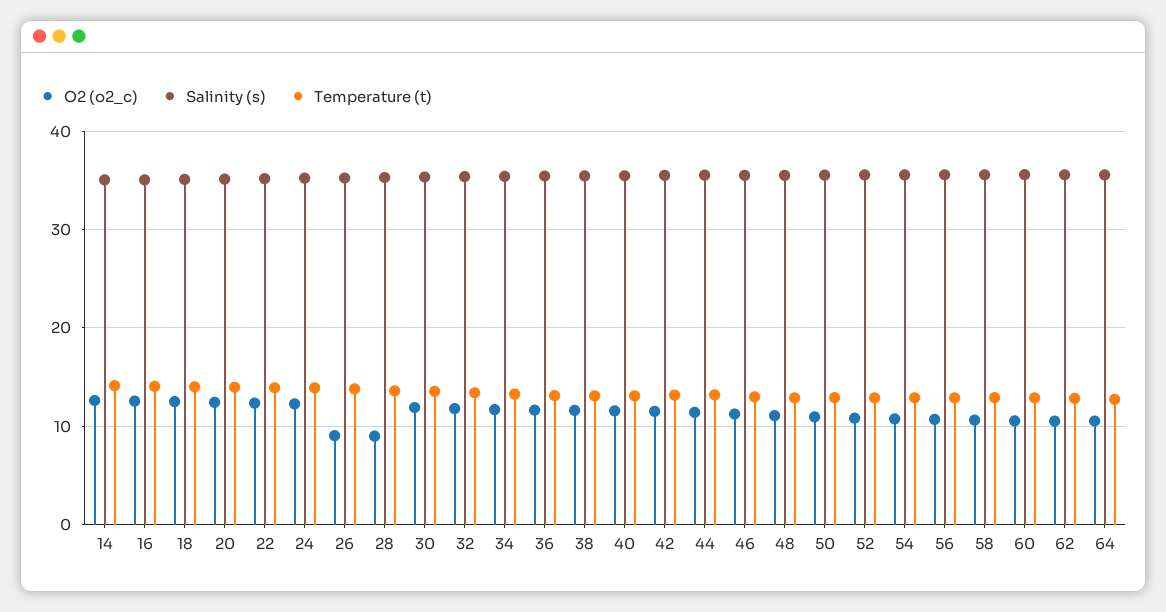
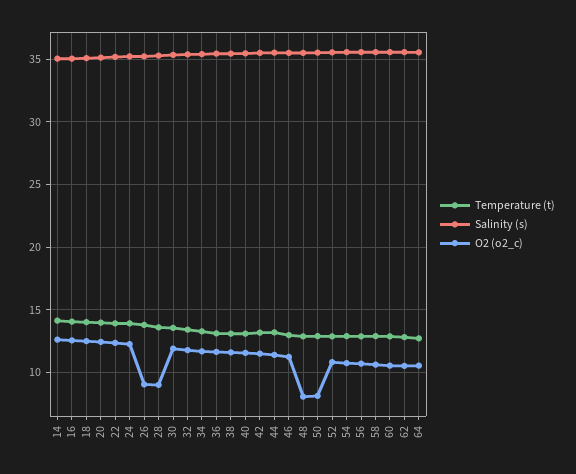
  {
    "O2 (o2_c)": {
      "14": 12.5,
      "16": 12.5,
      "18": 12.5,
      "20": 12.5,
      "22": 12.5,
      "24": 12.5,
      "26": 9,
      "28": 9,
      "30": 12,
      "32": 12,
      "34": 11.5,
      "36": 11.5,
      "38": 11.5,
      "40": 11.5,
      "42": 11.5,
      "44": 11.5,
      "46": 11.5,
-     "48": 11,
+     "48": 8,
-     "50": 11,
+     "50": 8,
      "52": 11,
      "54": 11,
      "56": 10.5,
      "58": 10.5,
      "60": 10.5,
      "62": 10.5,
      "64": 10.5
    },
    "Salinity (s)": {
      "14": 35,
      "16": 35,
      "18": 35,
      "20": 35,
      "22": 35,
      "24": 35,
      "26": 35,
      "28": 35.5,
      "30": 35.5,
      "32": 35.5,
      "34": 35.5,
      "36": 35.5,
      "38": 35.5,
      "40": 35.5,
      "42": 35.5,
      "44": 35.5,
      "46": 35.5,
      "48": 35.5,
      "50": 35.5,
      "52": 35.5,
      "54": 35.5,
      "56": 35.5,
      "58": 35.5,
      "60": 35.5,
      "62": 35.5,
      "64": 35.5
    },
    "Temperature (t)": {
      "14": 14,
      "16": 14,
      "18": 14,
      "20": 14,
      "22": 14,
      "24": 14,
      "26": 14,
      "28": 13.5,
      "30": 13.5,
      "32": 13.5,
      "34": 13.5,
      "36": 13,
      "38": 13,
      "40": 13,
      "42": 13,
      "44": 13,
      "46": 13,
      "48": 13,
      "50": 13,
      "52": 13,
      "54": 13,
      "56": 13,
      "58": 13,
      "60": 13,
      "62": 13,
      "64": 12.5
    }
  }

